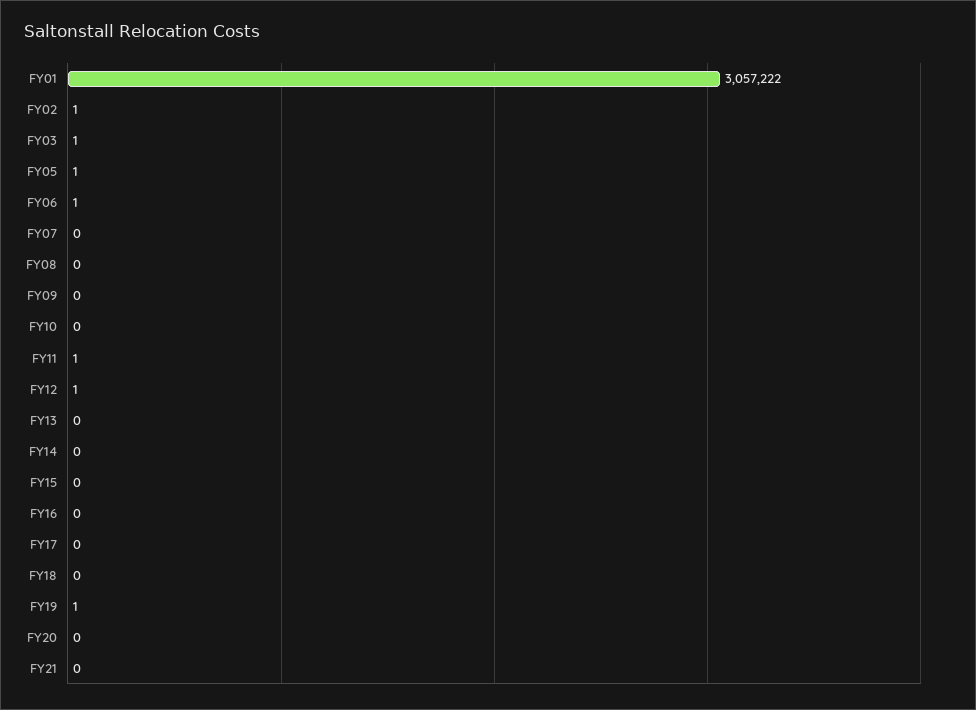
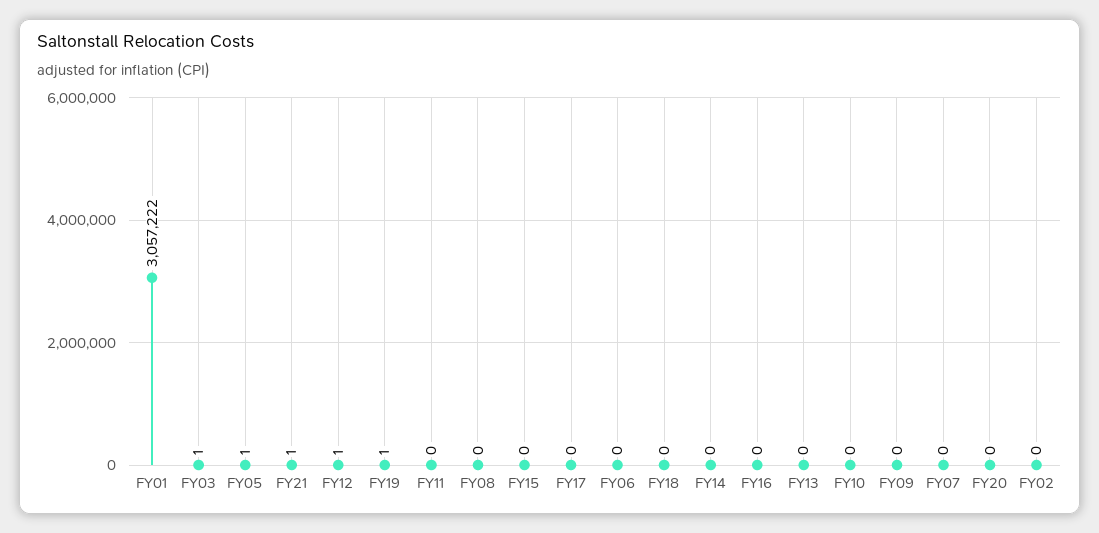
  {
    "FY01": 3057222,
-   "FY02": 1,
+   "FY02": 0,
    "FY03": 1,
    "FY05": 1,
-   "FY06": 1,
+   "FY06": 0,
    "FY07": 0,
    "FY08": 0,
    "FY09": 0,
    "FY10": 0,
-   "FY11": 1,
+   "FY11": 0,
    "FY12": 1,
    "FY13": 0,
    "FY14": 0,
    "FY15": 0,
    "FY16": 0,
    "FY17": 0,
    "FY18": 0,
    "FY19": 1,
    "FY20": 0,
-   "FY21": 0
+   "FY21": 1
  }

